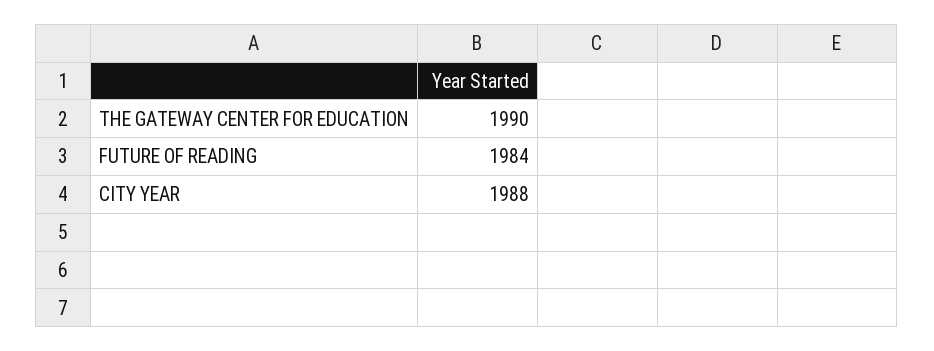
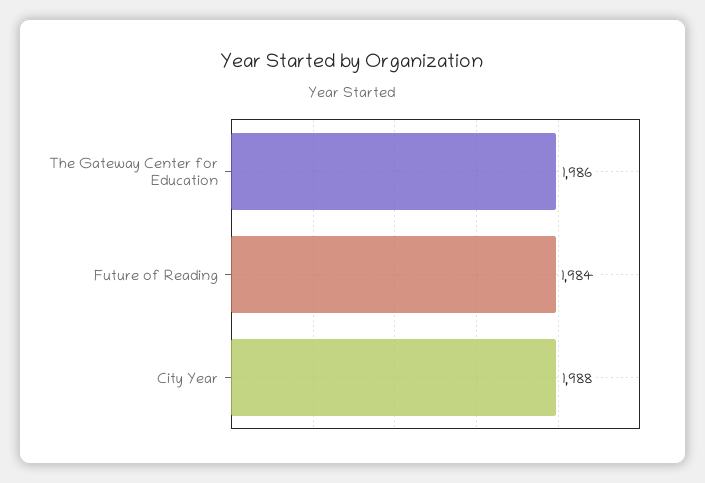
  {
-   "THE GATEWAY CENTER FOR EDUCATION": 1990,
+   "THE GATEWAY CENTER FOR EDUCATION": 1986,
    "FUTURE OF READING": 1984,
    "CITY YEAR": 1988
  }

